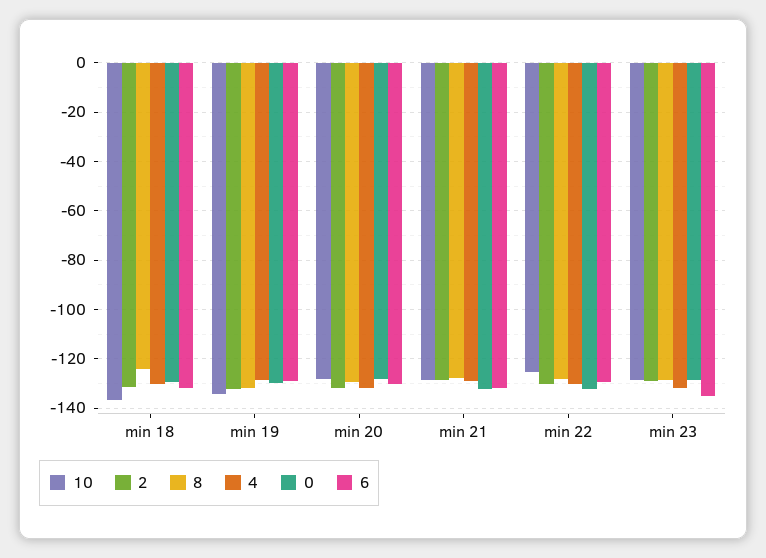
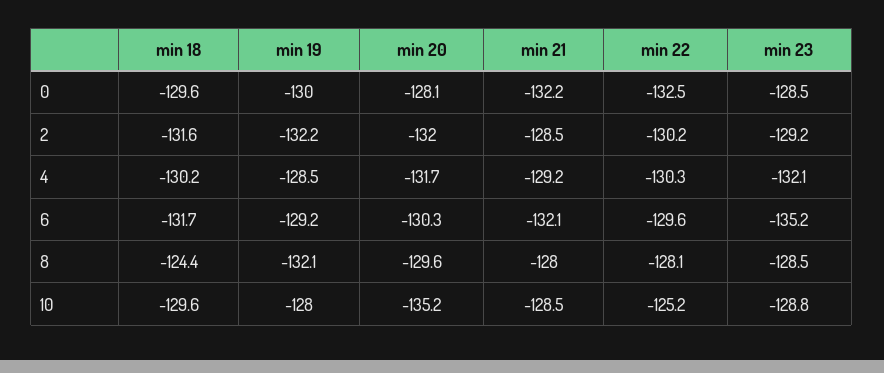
  {
    "10": {
-     "min 18": -137.5,
+     "min 18": -129.6,
-     "min 19": -135,
+     "min 19": -128,
-     "min 20": -127.5,
+     "min 20": -135.2,
      "min 21": -128.5,
      "min 22": -125.2,
      "min 23": -128.8
    },
    "2": {
      "min 18": -131.6,
      "min 19": -132.2,
      "min 20": -132,
      "min 21": -128.5,
      "min 22": -130.2,
      "min 23": -129.2
    },
    "8": {
      "min 18": -124.4,
      "min 19": -132.1,
      "min 20": -129.6,
      "min 21": -128,
      "min 22": -128.1,
      "min 23": -128.5
    },
    "4": {
      "min 18": -130.2,
      "min 19": -128.5,
      "min 20": -131.7,
      "min 21": -129.2,
      "min 22": -130.3,
      "min 23": -132.1
    },
    "0": {
      "min 18": -129.6,
      "min 19": -130,
      "min 20": -128.1,
      "min 21": -132.2,
      "min 22": -132.5,
      "min 23": -128.5
    },
    "6": {
      "min 18": -131.7,
      "min 19": -129.2,
      "min 20": -130.3,
      "min 21": -132.1,
      "min 22": -129.6,
      "min 23": -135.2
    }
  }

